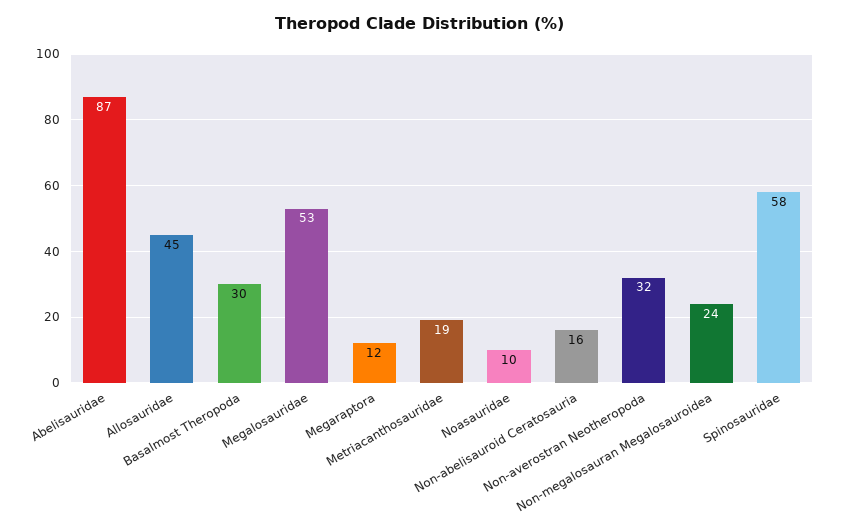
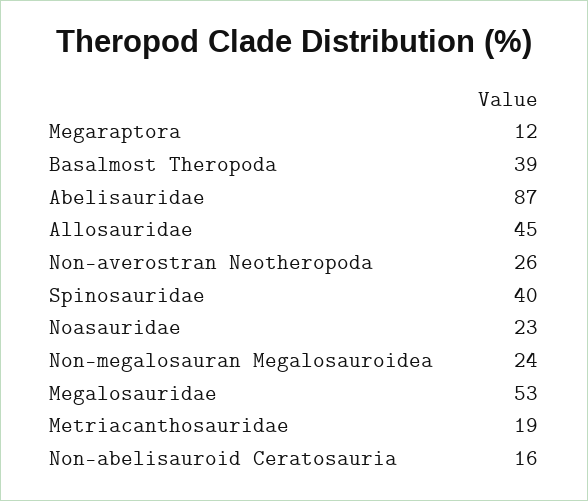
  {
    "Abelisauridae": 87,
    "Allosauridae": 45,
-   "Basalmost Theropoda": 30,
+   "Basalmost Theropoda": 39,
    "Megalosauridae": 53,
    "Megaraptora": 12,
    "Metriacanthosauridae": 19,
-   "Noasauridae": 10,
+   "Noasauridae": 23,
    "Non-abelisauroid Ceratosauria": 16,
-   "Non-averostran Neotheropoda": 32,
+   "Non-averostran Neotheropoda": 26,
    "Non-megalosauran Megalosauroidea": 24,
-   "Spinosauridae": 58
+   "Spinosauridae": 40
  }

